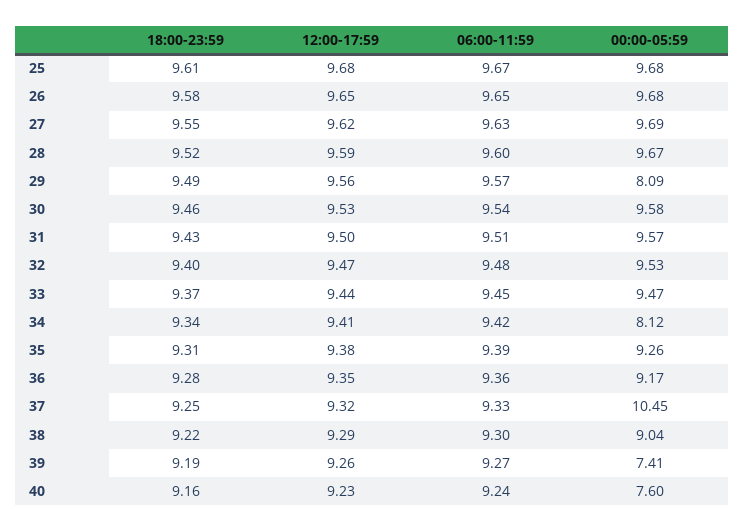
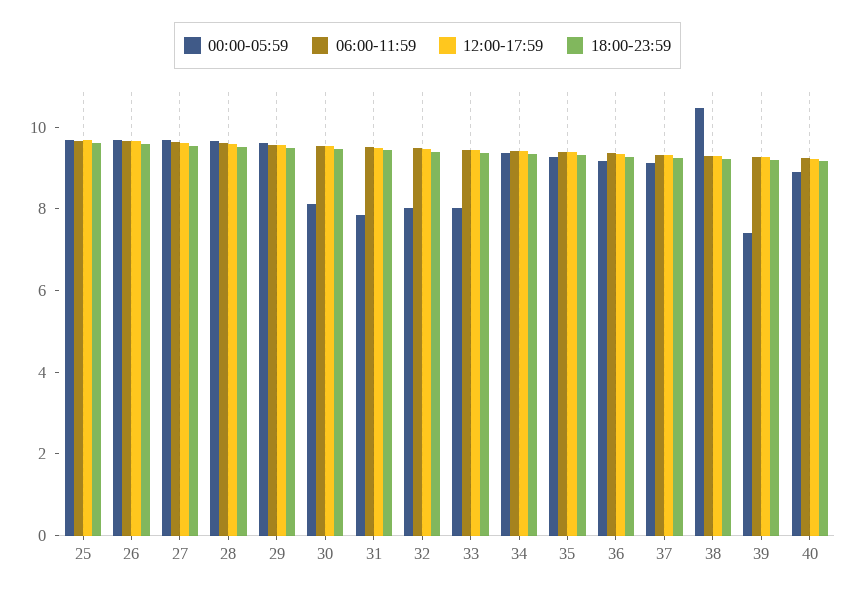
  {
    "18:00-23:59": {
      "25": 9.61,
      "26": 9.58,
      "27": 9.55,
      "28": 9.52,
      "29": 9.49,
      "30": 9.46,
      "31": 9.43,
      "32": 9.4,
      "33": 9.37,
      "34": 9.34,
      "35": 9.31,
      "36": 9.28,
      "37": 9.25,
      "38": 9.22,
      "39": 9.19,
      "40": 9.16
    },
    "12:00-17:59": {
      "25": 9.68,
      "26": 9.65,
      "27": 9.62,
      "28": 9.59,
      "29": 9.56,
      "30": 9.53,
      "31": 9.5,
      "32": 9.47,
      "33": 9.44,
      "34": 9.41,
      "35": 9.38,
      "36": 9.35,
      "37": 9.32,
      "38": 9.29,
      "39": 9.26,
      "40": 9.23
    },
    "06:00-11:59": {
      "25": 9.67,
      "26": 9.65,
      "27": 9.63,
      "28": 9.6,
      "29": 9.57,
      "30": 9.54,
      "31": 9.51,
      "32": 9.48,
      "33": 9.45,
      "34": 9.42,
      "35": 9.39,
      "36": 9.36,
      "37": 9.33,
      "38": 9.3,
      "39": 9.27,
      "40": 9.24
    },
    "00:00-05:59": {
      "25": 9.68,
      "26": 9.68,
      "27": 9.69,
      "28": 9.67,
-     "29": 8.09,
+     "29": 9.5,
-     "30": 9.58,
+     "30": 8,
-     "31": 9.57,
+     "31": 8,
-     "32": 9.53,
+     "32": 8,
-     "33": 9.47,
+     "33": 8,
-     "34": 8.12,
+     "34": 9.5,
      "35": 9.26,
      "36": 9.17,
-     "37": 10.45,
+     "37": 9,
-     "38": 9.04,
+     "38": 10.5,
      "39": 7.41,
-     "40": 7.6
+     "40": 9
    }
  }

